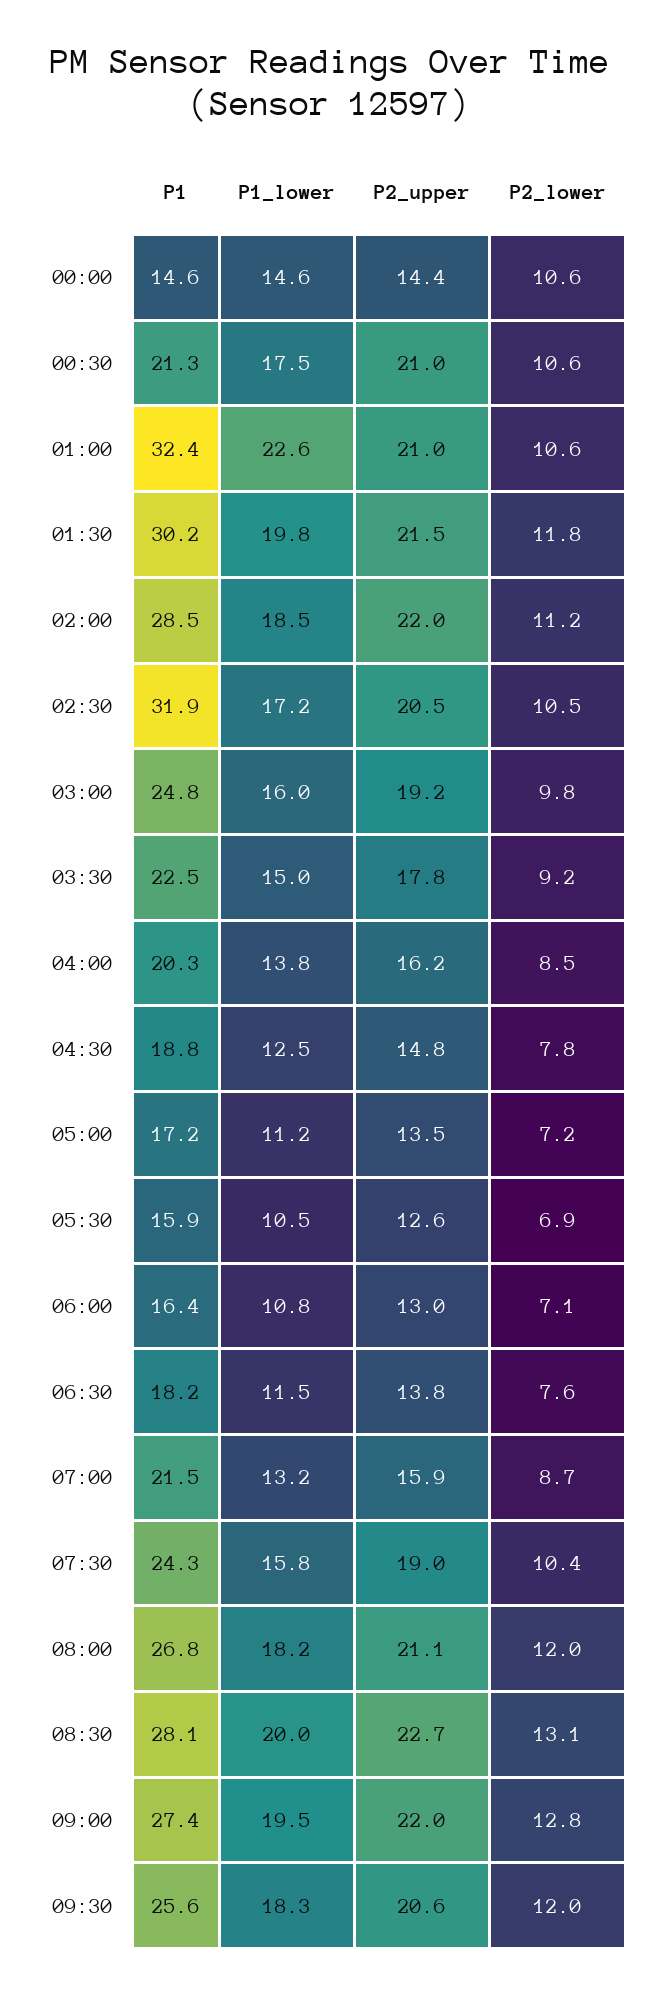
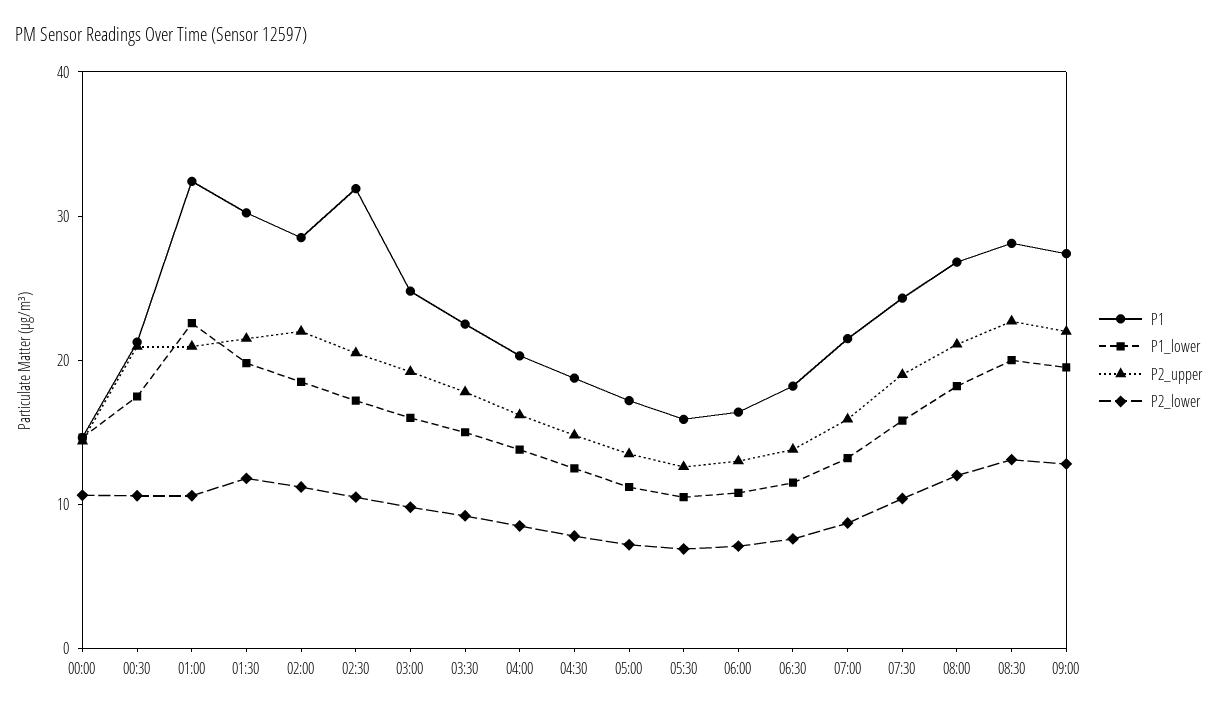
  {
    "P1": {
      "00:00": 14.6,
      "00:30": 21.3,
      "01:00": 32.4,
      "01:30": 30.2,
      "02:00": 28.5,
      "02:30": 31.9,
      "03:00": 24.8,
      "03:30": 22.5,
      "04:00": 20.3,
      "04:30": 18.8,
      "05:00": 17.2,
      "05:30": 15.9,
      "06:00": 16.4,
      "06:30": 18.2,
      "07:00": 21.5,
      "07:30": 24.3,
      "08:00": 26.8,
      "08:30": 28.1,
-     "09:00": 27.4,
+     "09:00": 27.4
-     "09:30": 25.6
    },
    "P1_lower": {
      "00:00": 14.6,
      "00:30": 17.5,
      "01:00": 22.6,
      "01:30": 19.8,
      "02:00": 18.5,
      "02:30": 17.2,
      "03:00": 16,
      "03:30": 15,
      "04:00": 13.8,
      "04:30": 12.5,
      "05:00": 11.2,
      "05:30": 10.5,
      "06:00": 10.8,
      "06:30": 11.5,
      "07:00": 13.2,
      "07:30": 15.8,
      "08:00": 18.2,
      "08:30": 20,
-     "09:00": 19.5,
+     "09:00": 19.5
-     "09:30": 18.3
    },
    "P2_upper": {
      "00:00": 14.4,
      "00:30": 21,
      "01:00": 21,
      "01:30": 21.5,
      "02:00": 22,
      "02:30": 20.5,
      "03:00": 19.2,
      "03:30": 17.8,
      "04:00": 16.2,
      "04:30": 14.8,
      "05:00": 13.5,
      "05:30": 12.6,
      "06:00": 13,
      "06:30": 13.8,
      "07:00": 15.9,
      "07:30": 19,
      "08:00": 21.1,
      "08:30": 22.7,
-     "09:00": 22,
+     "09:00": 22
-     "09:30": 20.6
    },
    "P2_lower": {
      "00:00": 10.6,
      "00:30": 10.6,
      "01:00": 10.6,
      "01:30": 11.8,
      "02:00": 11.2,
      "02:30": 10.5,
      "03:00": 9.8,
      "03:30": 9.2,
      "04:00": 8.5,
      "04:30": 7.8,
      "05:00": 7.2,
      "05:30": 6.9,
      "06:00": 7.1,
      "06:30": 7.6,
      "07:00": 8.7,
      "07:30": 10.4,
      "08:00": 12,
      "08:30": 13.1,
-     "09:00": 12.8,
+     "09:00": 12.8
-     "09:30": 12
    }
  }

